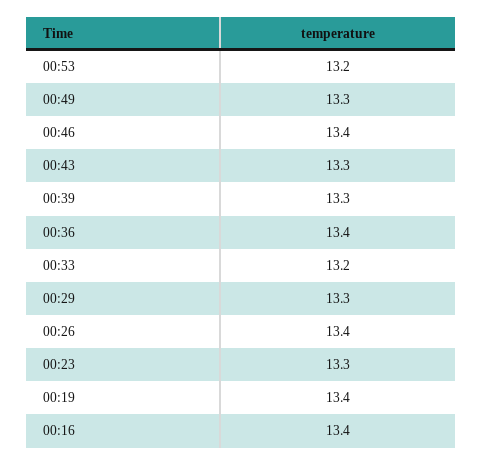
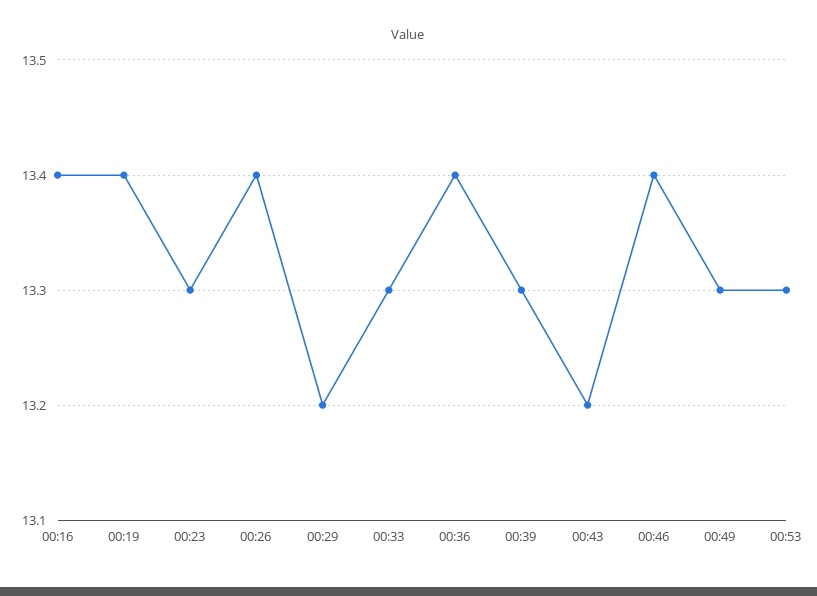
  {
-   "00:53": 13.2,
+   "00:53": 13.3,
    "00:49": 13.3,
    "00:46": 13.4,
-   "00:43": 13.3,
+   "00:43": 13.2,
    "00:39": 13.3,
    "00:36": 13.4,
-   "00:33": 13.2,
+   "00:33": 13.3,
-   "00:29": 13.3,
+   "00:29": 13.2,
    "00:26": 13.4,
    "00:23": 13.3,
    "00:19": 13.4,
    "00:16": 13.4
  }

